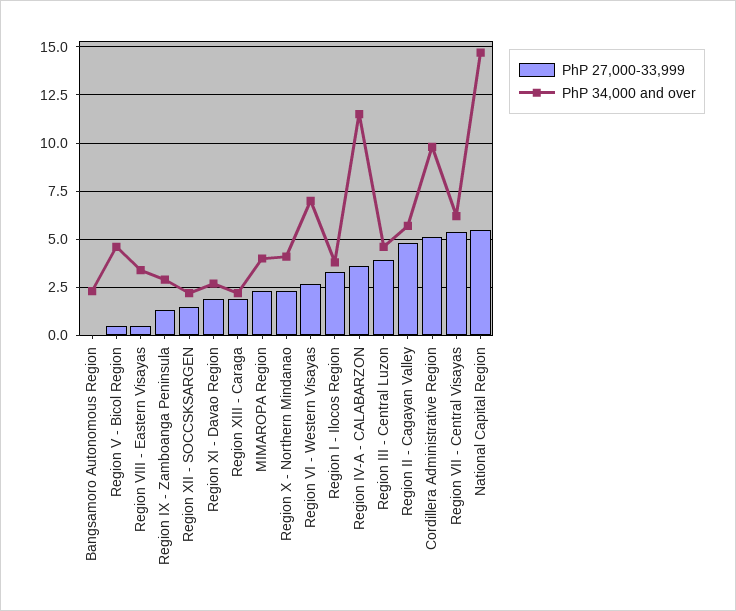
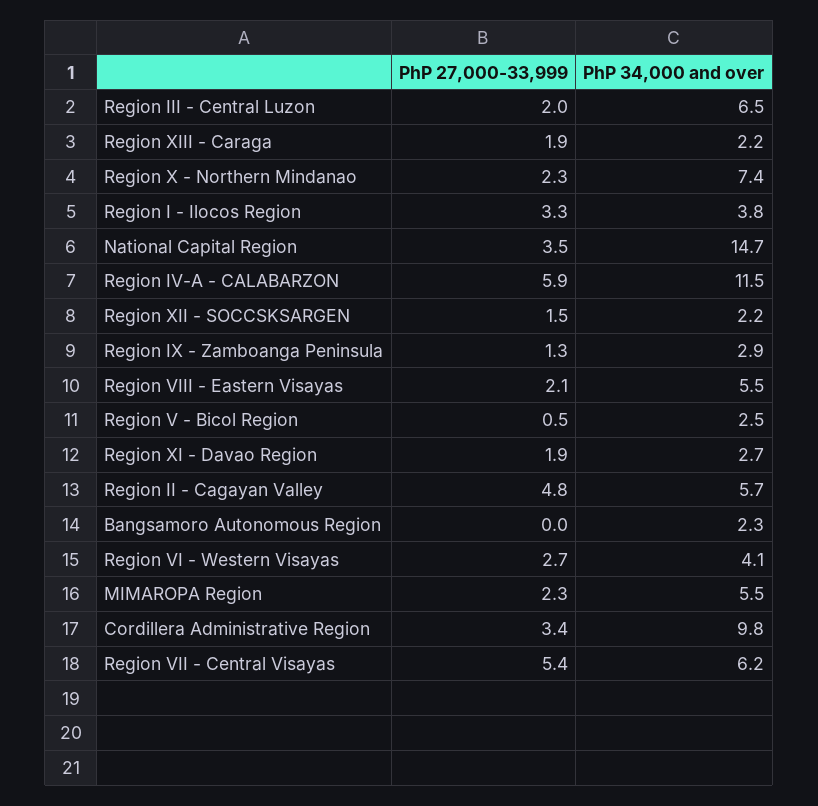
  {
    "PhP 27,000-33,999": {
      "Bangsamoro Autonomous Region": 0,
      "Region V - Bicol Region": 0.5,
-     "Region VIII - Eastern Visayas": 0.5,
+     "Region VIII - Eastern Visayas": 2.1,
      "Region IX - Zamboanga Peninsula": 1.3,
      "Region XII - SOCCSKSARGEN": 1.5,
      "Region XI - Davao Region": 1.9,
      "Region XIII - Caraga": 1.9,
      "MIMAROPA Region": 2.3,
      "Region X - Northern Mindanao": 2.3,
      "Region VI - Western Visayas": 2.7,
      "Region I - Ilocos Region": 3.3,
-     "Region IV-A - CALABARZON": 3.5,
+     "Region IV-A - CALABARZON": 5.9,
-     "Region III - Central Luzon": 4,
+     "Region III - Central Luzon": 2,
      "Region II - Cagayan Valley": 4.8,
-     "Cordillera Administrative Region": 5,
+     "Cordillera Administrative Region": 3.4,
      "Region VII - Central Visayas": 5.4,
-     "National Capital Region": 5.5
+     "National Capital Region": 3.5
    },
    "PhP 34,000 and over": {
      "Bangsamoro Autonomous Region": 2.3,
-     "Region V - Bicol Region": 4.5,
+     "Region V - Bicol Region": 2.5,
-     "Region VIII - Eastern Visayas": 3.5,
+     "Region VIII - Eastern Visayas": 5.5,
      "Region IX - Zamboanga Peninsula": 2.9,
      "Region XII - SOCCSKSARGEN": 2.2,
      "Region XI - Davao Region": 2.7,
      "Region XIII - Caraga": 2.2,
-     "MIMAROPA Region": 4,
+     "MIMAROPA Region": 5.5,
-     "Region X - Northern Mindanao": 4,
+     "Region X - Northern Mindanao": 7.4,
-     "Region VI - Western Visayas": 7,
+     "Region VI - Western Visayas": 4.1,
      "Region I - Ilocos Region": 3.8,
      "Region IV-A - CALABARZON": 11.5,
-     "Region III - Central Luzon": 4.5,
+     "Region III - Central Luzon": 6.5,
      "Region II - Cagayan Valley": 5.7,
      "Cordillera Administrative Region": 9.8,
      "Region VII - Central Visayas": 6.2,
      "National Capital Region": 14.7
    }
  }

